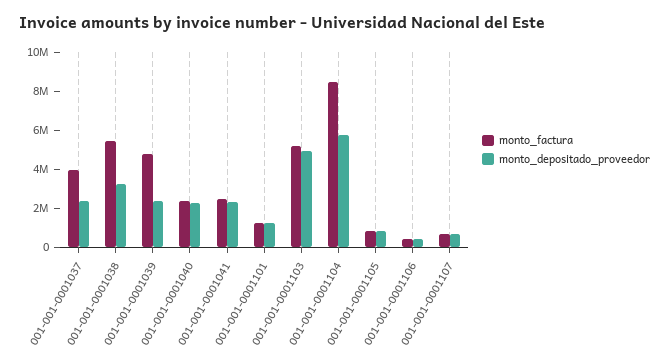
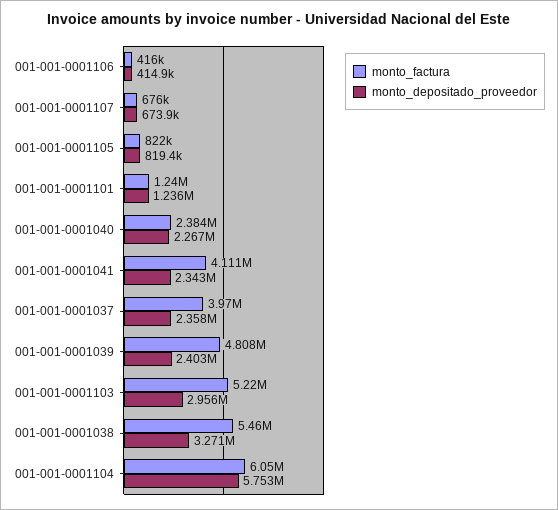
  {
    "monto_factura": {
      "001-001-0001037": 3970000,
      "001-001-0001038": 5460000,
      "001-001-0001039": 4808000,
      "001-001-0001040": 2384000,
-     "001-001-0001041": 2500000,
+     "001-001-0001041": 4111000,
      "001-001-0001101": 1240000,
      "001-001-0001103": 5220000,
-     "001-001-0001104": 8500000,
+     "001-001-0001104": 6050000,
      "001-001-0001105": 822000,
      "001-001-0001106": 416000,
      "001-001-0001107": 676000
    },
    "monto_depositado_proveedor": {
      "001-001-0001037": 2358000,
      "001-001-0001038": 3271000,
      "001-001-0001039": 2403000,
      "001-001-0001040": 2267000,
      "001-001-0001041": 2343000,
      "001-001-0001101": 1236000,
-     "001-001-0001103": 5000000,
+     "001-001-0001103": 2956000,
      "001-001-0001104": 5753000,
      "001-001-0001105": 819400,
      "001-001-0001106": 414900,
      "001-001-0001107": 673900
    }
  }

